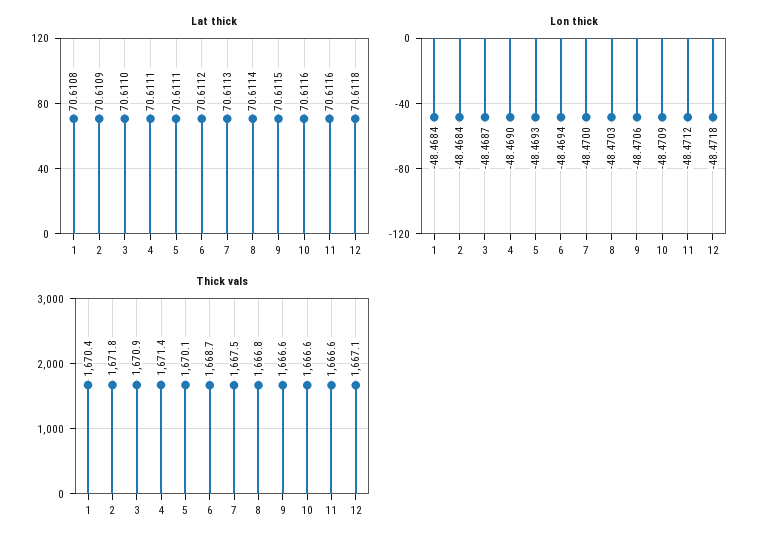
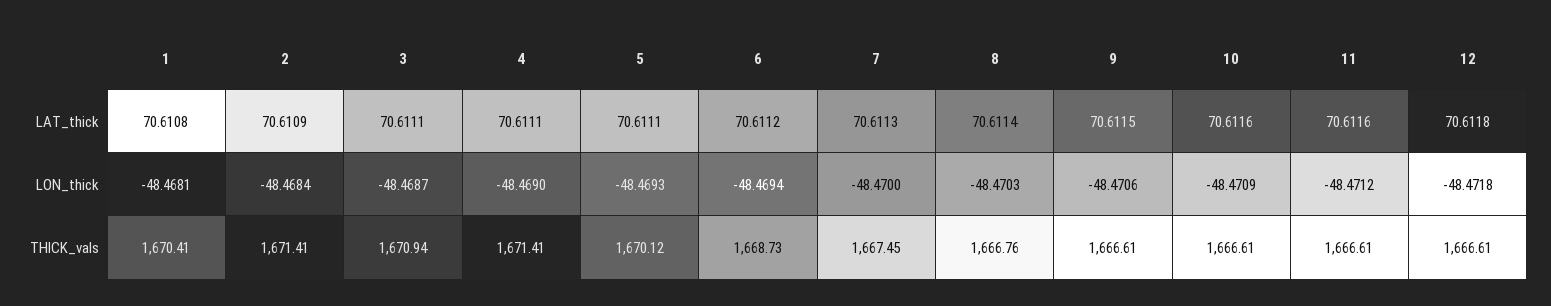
  {
    "Lat thick": {
      "1": 70.6108,
      "2": 70.6109,
-     "3": 70.611,
+     "3": 70.6111,
      "4": 70.6111,
      "5": 70.6111,
      "6": 70.6112,
      "7": 70.6113,
      "8": 70.6114,
      "9": 70.6115,
      "10": 70.6116,
      "11": 70.6116,
      "12": 70.6118
    },
    "Lon thick": {
-     "1": -48.4684,
+     "1": -48.4681,
      "2": -48.4684,
      "3": -48.4687,
      "4": -48.469,
      "5": -48.4693,
      "6": -48.4694,
      "7": -48.47,
      "8": -48.4703,
      "9": -48.4706,
      "10": -48.4709,
      "11": -48.4712,
      "12": -48.4718
    },
    "Thick vals": {
      "1": 1670.41,
-     "2": 1671.8,
+     "2": 1671.41,
      "3": 1670.94,
      "4": 1671.41,
      "5": 1670.12,
      "6": 1668.73,
      "7": 1667.45,
      "8": 1666.76,
      "9": 1666.61,
      "10": 1666.61,
      "11": 1666.61,
-     "12": 1667.1
+     "12": 1666.61
    }
  }

